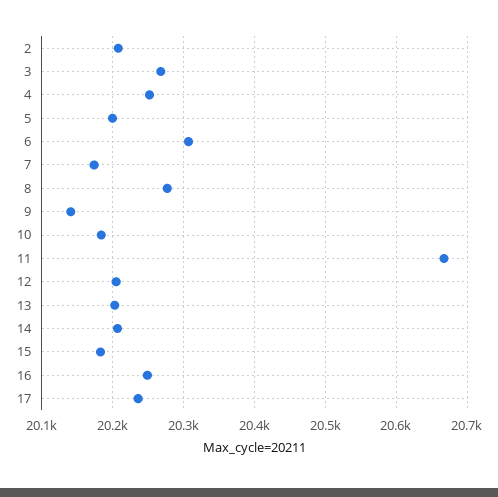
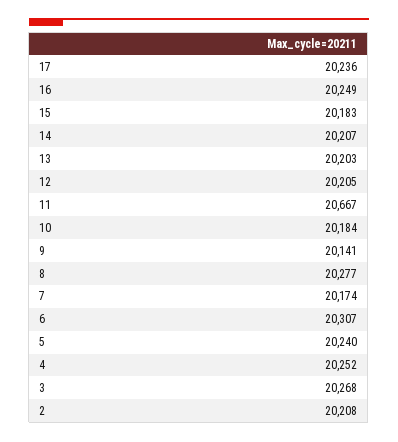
  {
    "2": 20208,
    "3": 20268,
    "4": 20252,
-   "5": 20200,
+   "5": 20240,
    "6": 20307,
    "7": 20174,
    "8": 20277,
    "9": 20141,
    "10": 20184,
    "11": 20667,
    "12": 20205,
    "13": 20203,
    "14": 20207,
    "15": 20183,
    "16": 20249,
    "17": 20236
  }

